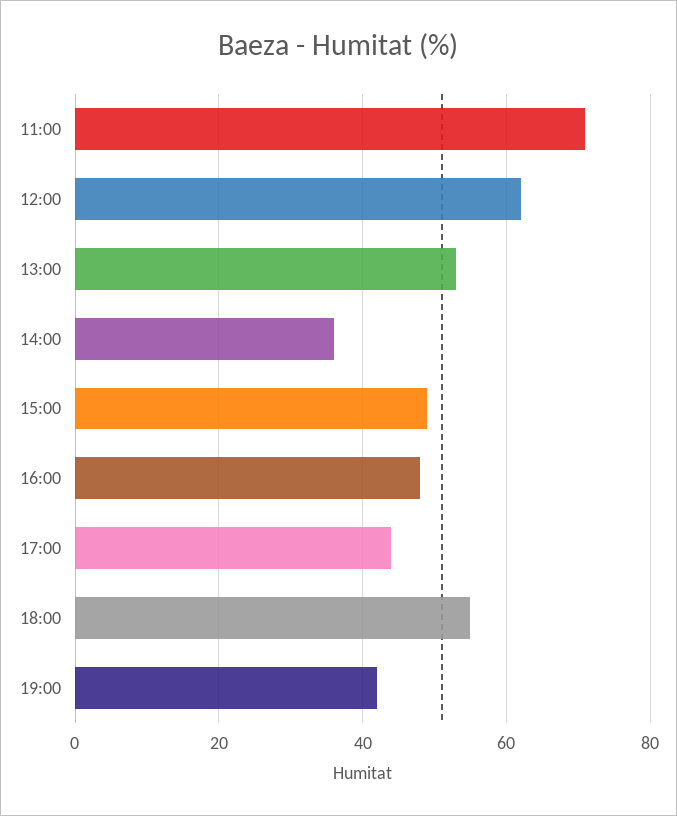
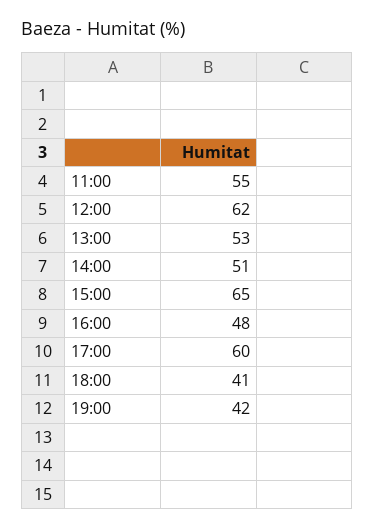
  {
-   "11:00": 70,
+   "11:00": 55,
    "12:00": 62,
    "13:00": 53,
-   "14:00": 35,
+   "14:00": 51,
-   "15:00": 50,
+   "15:00": 65,
    "16:00": 48,
-   "17:00": 45,
+   "17:00": 60,
-   "18:00": 55,
+   "18:00": 41,
    "19:00": 42
  }

